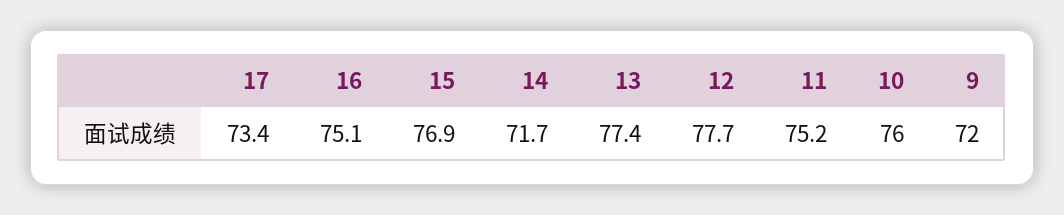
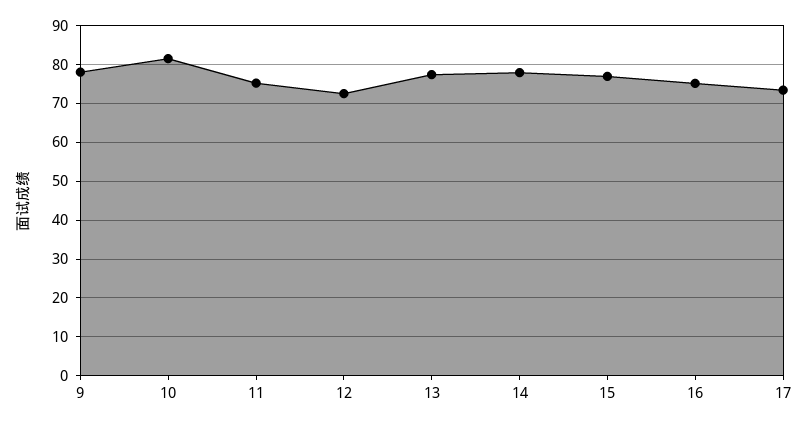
  {
    "17": 73.4,
    "16": 75.1,
    "15": 76.9,
-   "14": 71.7,
+   "14": 78,
    "13": 77.4,
-   "12": 77.7,
+   "12": 72,
    "11": 75.2,
-   "10": 76,
+   "10": 82,
-   "9": 72
+   "9": 78
  }

